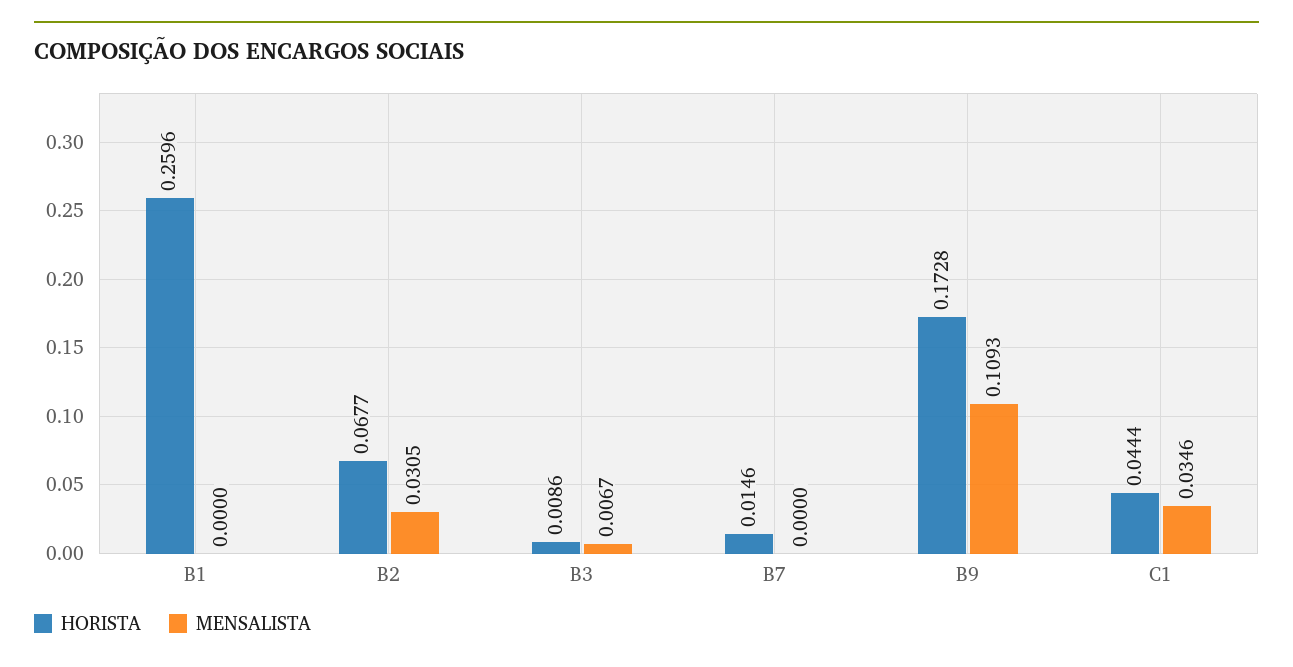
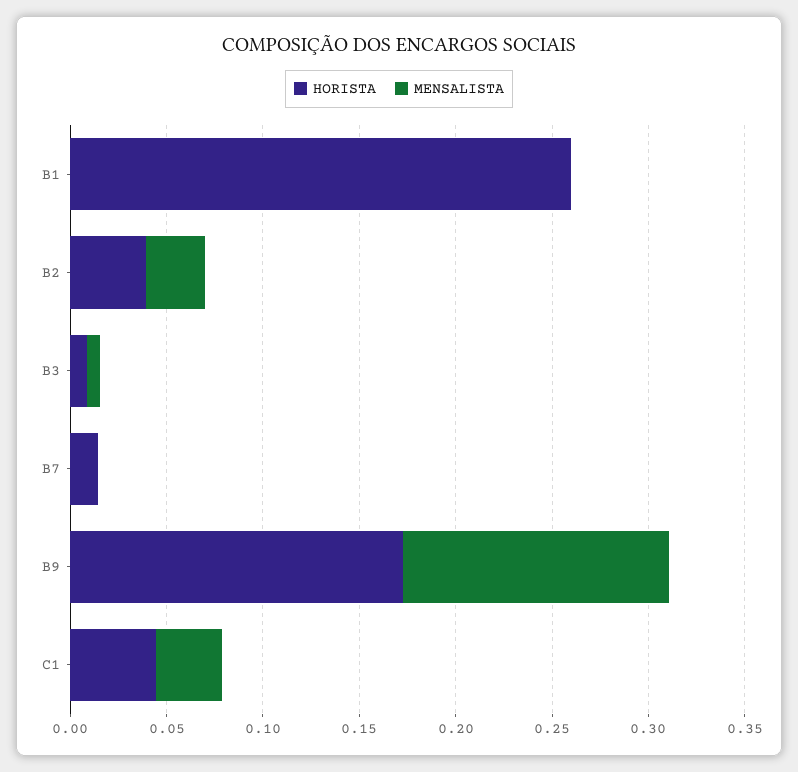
  {
    "HORISTA": {
      "B1": 0.2596,
-     "B2": 0.0677,
+     "B2": 0.04,
      "B3": 0.0086,
      "B7": 0.0146,
      "B9": 0.1728,
      "C1": 0.0444
    },
    "MENSALISTA": {
      "B1": 0,
      "B2": 0.0305,
      "B3": 0.0067,
      "B7": 0,
-     "B9": 0.1093,
+     "B9": 0.14,
      "C1": 0.0346
    }
  }

